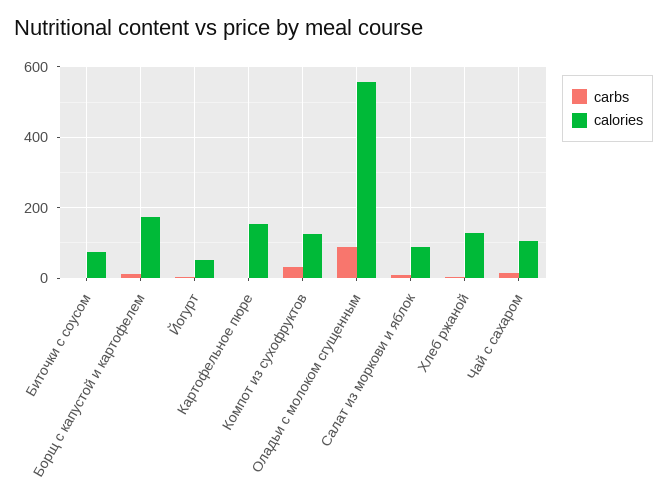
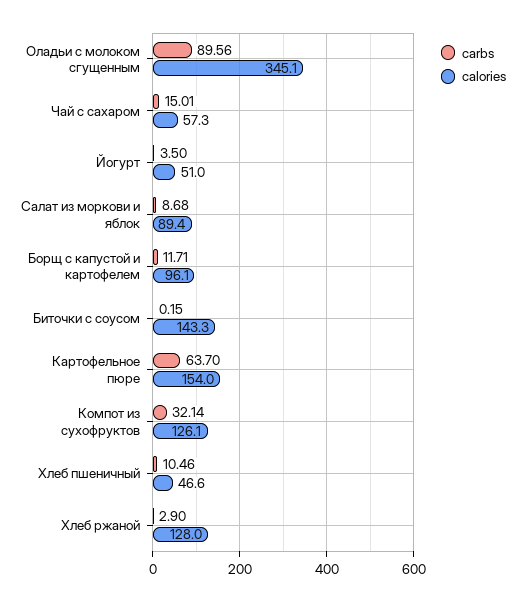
  {
    "carbs": {
      "Биточки с соусом": 0.15,
      "Борщ с капустой и картофелем": 11.71,
      "Йогурт": 3.5,
-     "Картофельное пюре": 0,
+     "Картофельное пюре": 63.7,
      "Компот из сухофруктов": 32.14,
      "Оладьи с молоком сгущенным": 89.56,
      "Салат из моркови и яблок": 8.68,
      "Хлеб ржаной": 2.9,
-     "Чай с сахаром": 15.01
+     "Чай с сахаром": 15.01,
+     "Хлеб пшеничный": 10.46
    },
    "calories": {
-     "Биточки с соусом": 80,
+     "Биточки с соусом": 143.3,
-     "Борщ с капустой и картофелем": 180,
+     "Борщ с капустой и картофелем": 96.1,
      "Йогурт": 51,
      "Картофельное пюре": 154,
      "Компот из сухофруктов": 126.1,
-     "Оладьи с молоком сгущенным": 560,
+     "Оладьи с молоком сгущенным": 345.1,
      "Салат из моркови и яблок": 89.4,
      "Хлеб ржаной": 128,
-     "Чай с сахаром": 100
+     "Чай с сахаром": 57.3,
+     "Хлеб пшеничный": 46.6
    }
  }

